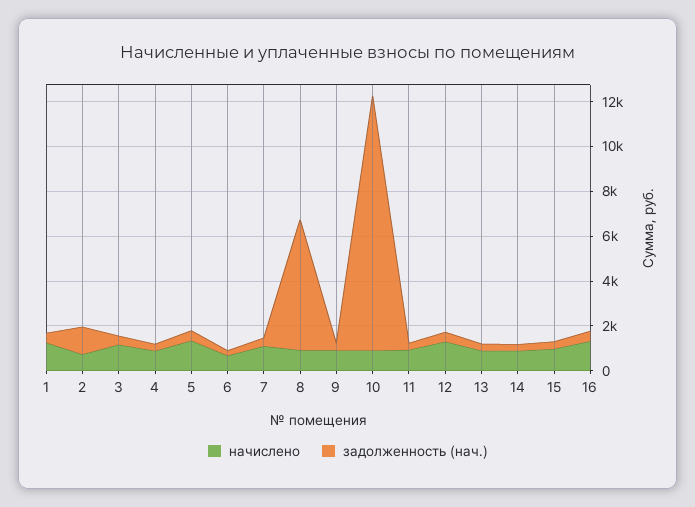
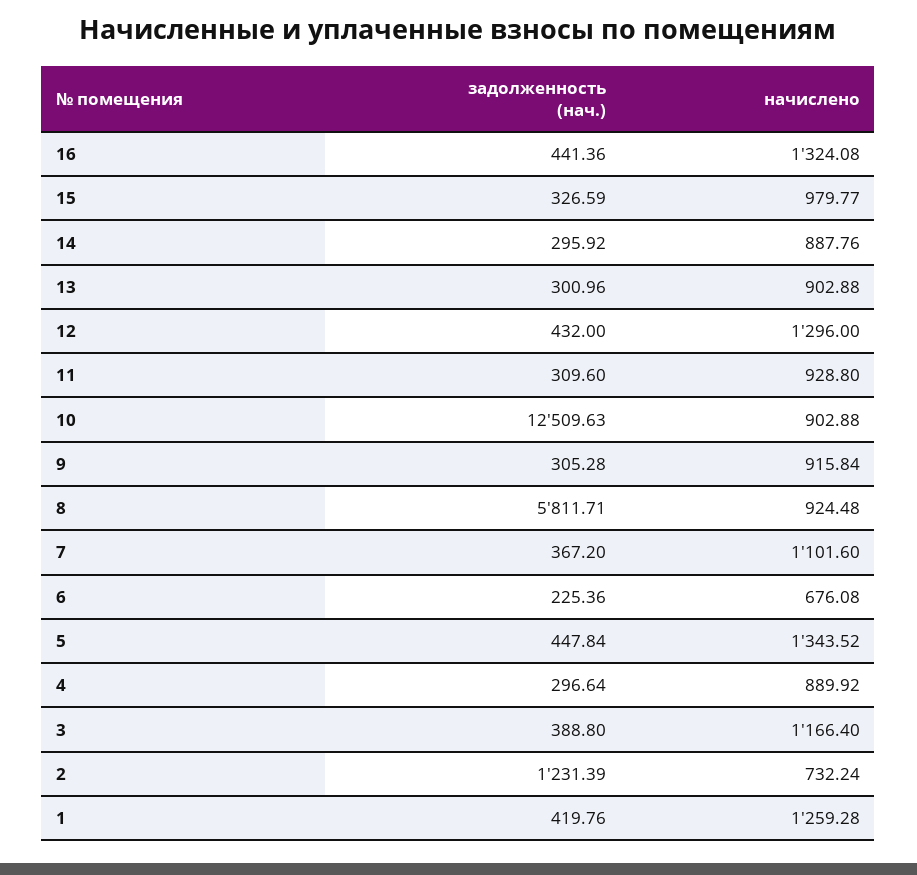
  {
    "начислено": {
      "1": 1259.28,
      "2": 732.24,
      "3": 1166.4,
      "4": 889.92,
      "5": 1343.52,
      "6": 676.08,
      "7": 1101.6,
      "8": 924.48,
      "9": 915.84,
      "10": 902.88,
      "11": 928.8,
      "12": 1296,
      "13": 902.88,
      "14": 887.76,
      "15": 979.77,
      "16": 1324.08
    },
    "задолженность (нач.)": {
      "1": 419.76,
      "2": 1231.39,
      "3": 388.8,
      "4": 296.64,
      "5": 447.84,
      "6": 225.36,
      "7": 367.2,
      "8": 5811.71,
      "9": 305.28,
-     "10": 11500,
+     "10": 12509.63,
      "11": 309.6,
      "12": 432,
      "13": 300.96,
      "14": 295.92,
      "15": 326.59,
      "16": 441.36
    }
  }

